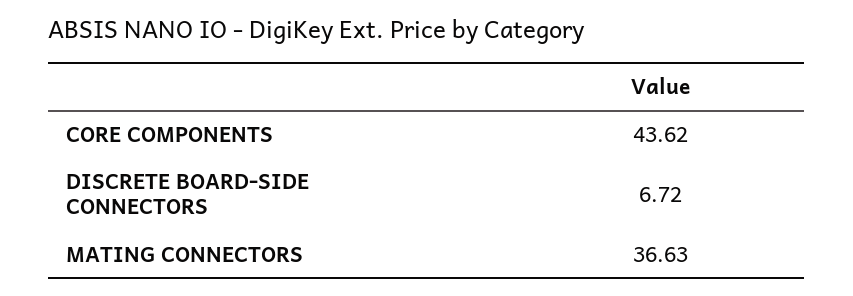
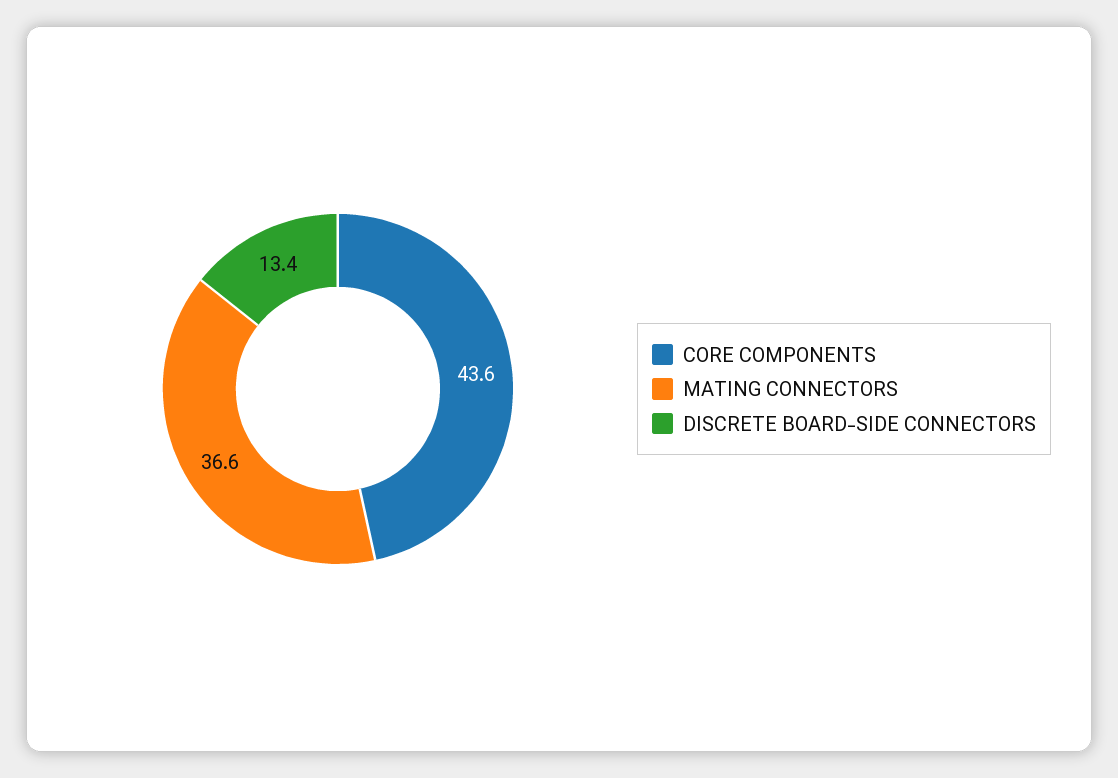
  {
    "CORE COMPONENTS": 43.62,
-   "DISCRETE BOARD-SIDE CONNECTORS": 6.72,
+   "DISCRETE BOARD-SIDE CONNECTORS": 13.4,
    "MATING CONNECTORS": 36.63
  }

